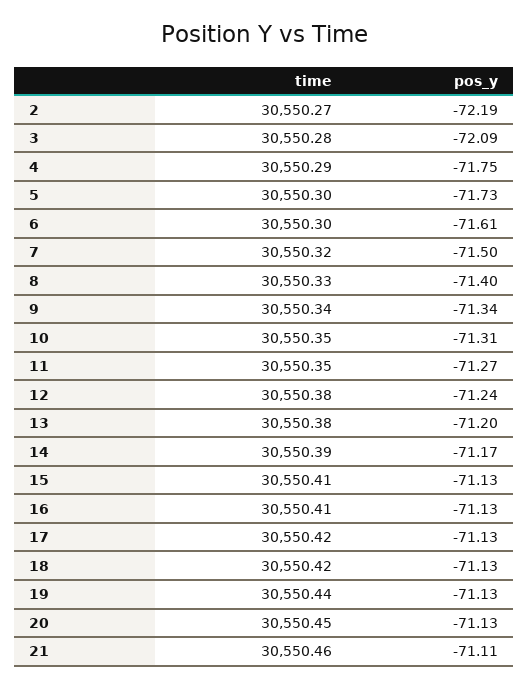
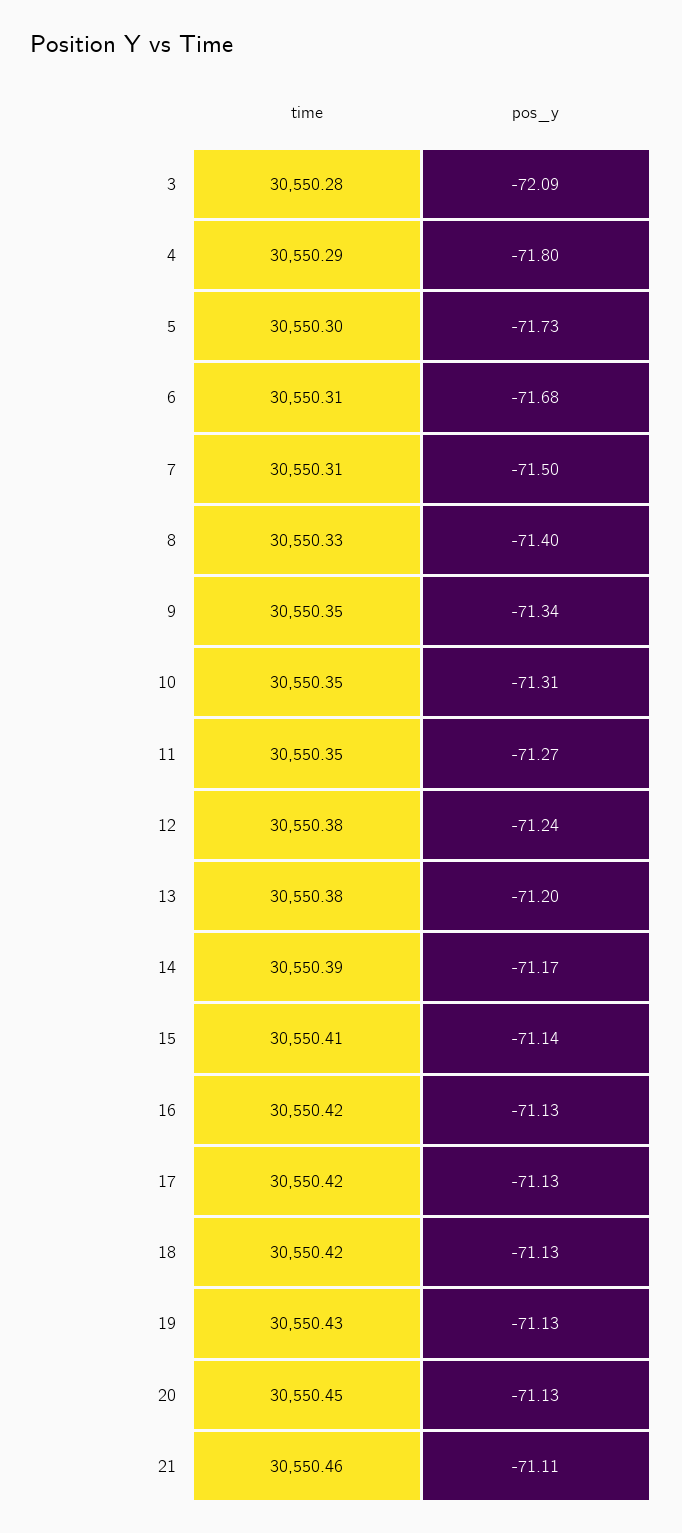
  {
    "time": {
-     "2": 30550.27,
      "3": 30550.28,
      "4": 30550.29,
      "5": 30550.3,
-     "6": 30550.3,
+     "6": 30550.31,
-     "7": 30550.32,
+     "7": 30550.31,
      "8": 30550.33,
-     "9": 30550.34,
+     "9": 30550.35,
      "10": 30550.35,
      "11": 30550.35,
      "12": 30550.38,
      "13": 30550.38,
      "14": 30550.39,
      "15": 30550.41,
-     "16": 30550.41,
+     "16": 30550.42,
      "17": 30550.42,
      "18": 30550.42,
-     "19": 30550.44,
+     "19": 30550.43,
      "20": 30550.45,
      "21": 30550.46
    },
    "pos_y": {
-     "2": -72.19,
      "3": -72.09,
-     "4": -71.75,
+     "4": -71.8,
      "5": -71.73,
-     "6": -71.61,
+     "6": -71.68,
      "7": -71.5,
      "8": -71.4,
      "9": -71.34,
      "10": -71.31,
      "11": -71.27,
      "12": -71.24,
      "13": -71.2,
      "14": -71.17,
-     "15": -71.13,
+     "15": -71.14,
      "16": -71.13,
      "17": -71.13,
      "18": -71.13,
      "19": -71.13,
      "20": -71.13,
      "21": -71.11
    }
  }

